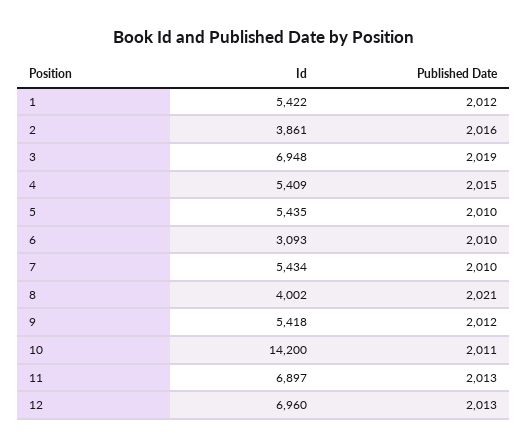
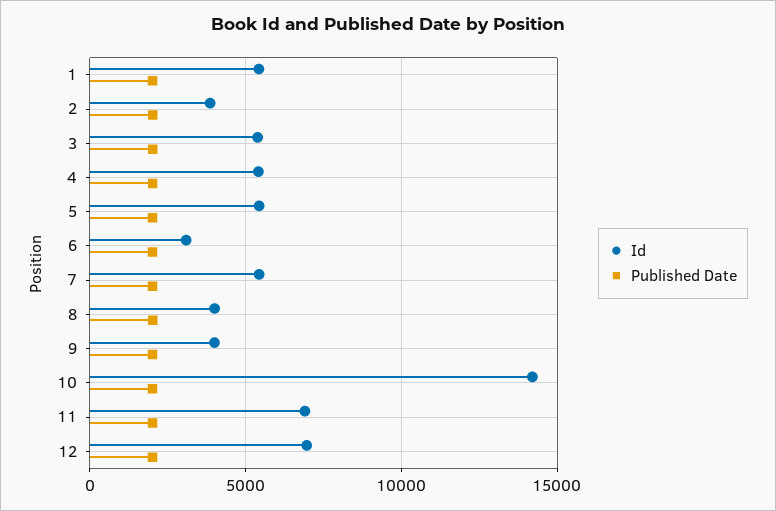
  {
    "Id": {
      "1": 5422,
      "2": 3861,
-     "3": 6948,
+     "3": 5500,
      "4": 5409,
      "5": 5435,
      "6": 3093,
      "7": 5434,
      "8": 4002,
-     "9": 5418,
+     "9": 4000,
      "10": 14200,
      "11": 6897,
      "12": 6960
    },
    "Published Date": {
      "1": 2012,
      "2": 2016,
      "3": 2019,
      "4": 2015,
      "5": 2010,
      "6": 2010,
      "7": 2010,
      "8": 2021,
      "9": 2012,
      "10": 2011,
      "11": 2013,
      "12": 2013
    }
  }

